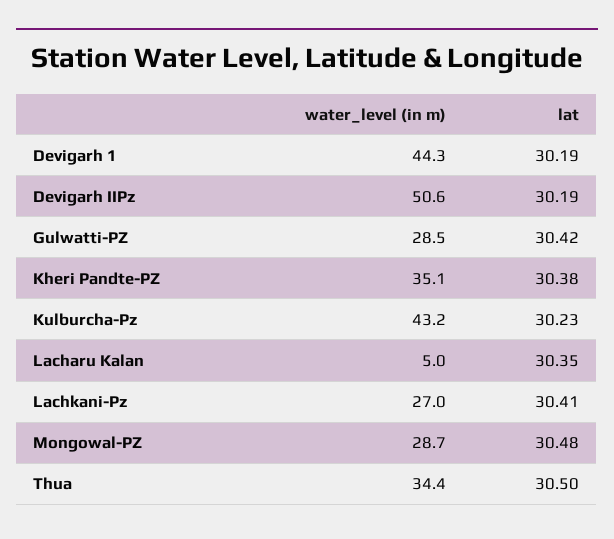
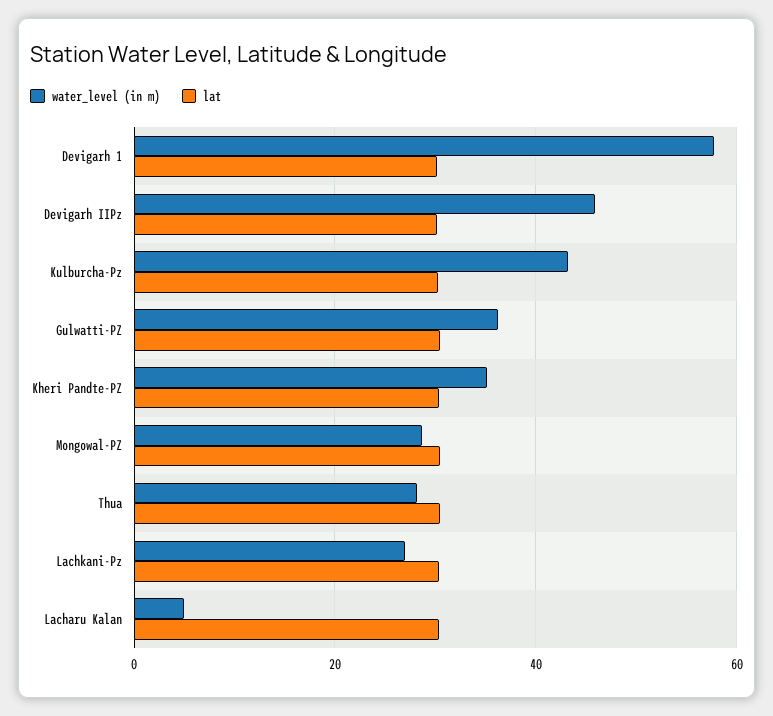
  {
    "water_level (in m)": {
-     "Devigarh 1": 44.3,
+     "Devigarh 1": 58,
-     "Devigarh IIPz": 50.6,
+     "Devigarh IIPz": 46,
-     "Gulwatti-PZ": 28.5,
+     "Gulwatti-PZ": 36,
      "Kheri Pandte-PZ": 35.1,
      "Kulburcha-Pz": 43.2,
      "Lacharu Kalan": 5,
      "Lachkani-Pz": 27,
      "Mongowal-PZ": 28.7,
-     "Thua": 34.4
+     "Thua": 28
    },
    "lat": {
      "Devigarh 1": 30.19,
      "Devigarh IIPz": 30.19,
      "Gulwatti-PZ": 30.42,
      "Kheri Pandte-PZ": 30.38,
      "Kulburcha-Pz": 30.23,
      "Lacharu Kalan": 30.35,
      "Lachkani-Pz": 30.41,
      "Mongowal-PZ": 30.48,
      "Thua": 30.5
    }
  }

